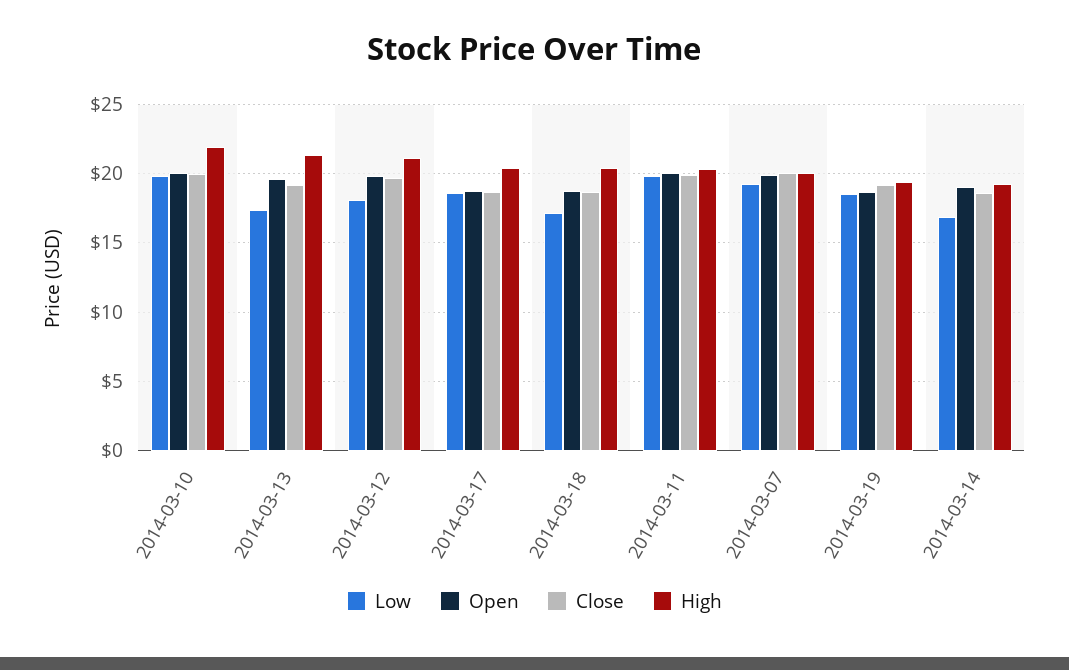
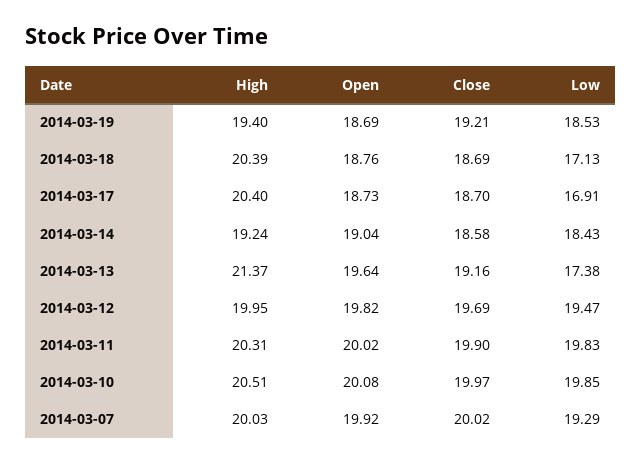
  {
    "Low": {
      "2014-03-10": 19.85,
      "2014-03-13": 17.38,
-     "2014-03-12": 18,
+     "2014-03-12": 19.47,
-     "2014-03-17": 18.5,
+     "2014-03-17": 16.91,
      "2014-03-18": 17.13,
      "2014-03-11": 19.83,
      "2014-03-07": 19.29,
      "2014-03-19": 18.53,
-     "2014-03-14": 17
+     "2014-03-14": 18.43
    },
    "Open": {
      "2014-03-10": 20.08,
      "2014-03-13": 19.64,
      "2014-03-12": 19.82,
      "2014-03-17": 18.73,
      "2014-03-18": 18.76,
      "2014-03-11": 20.02,
      "2014-03-07": 19.92,
      "2014-03-19": 18.69,
      "2014-03-14": 19.04
    },
    "Close": {
      "2014-03-10": 19.97,
      "2014-03-13": 19.16,
      "2014-03-12": 19.69,
      "2014-03-17": 18.7,
      "2014-03-18": 18.69,
      "2014-03-11": 19.9,
      "2014-03-07": 20.02,
      "2014-03-19": 19.21,
      "2014-03-14": 18.58
    },
    "High": {
-     "2014-03-10": 22,
+     "2014-03-10": 20.51,
      "2014-03-13": 21.37,
-     "2014-03-12": 21,
+     "2014-03-12": 19.95,
      "2014-03-17": 20.4,
      "2014-03-18": 20.39,
      "2014-03-11": 20.31,
      "2014-03-07": 20.03,
      "2014-03-19": 19.4,
      "2014-03-14": 19.24
    }
  }

